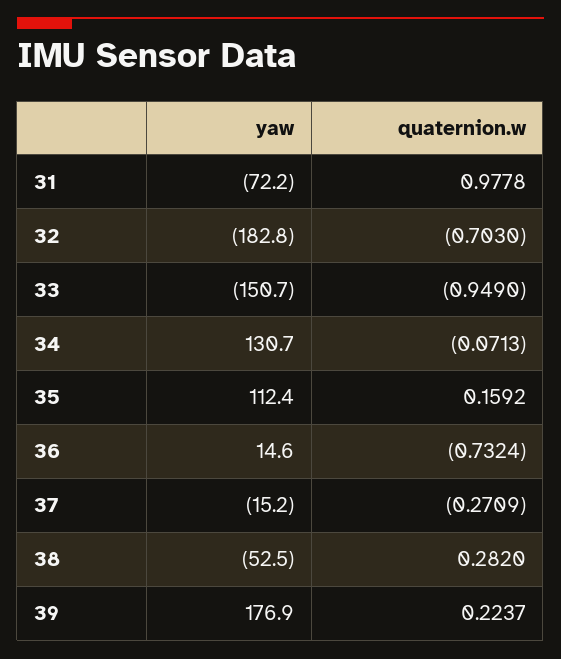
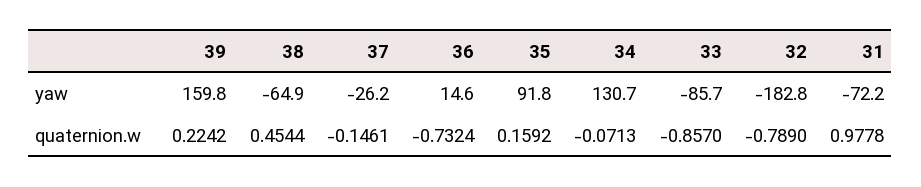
  {
    "yaw": {
      "31": -72.2,
      "32": -182.8,
-     "33": -150.7,
+     "33": -85.7,
      "34": 130.7,
-     "35": 112.4,
+     "35": 91.8,
      "36": 14.6,
-     "37": -15.2,
+     "37": -26.2,
-     "38": -52.5,
+     "38": -64.9,
-     "39": 176.9
+     "39": 159.8
    },
    "quaternion.w": {
      "31": 0.9778,
-     "32": -0.703,
+     "32": -0.789,
-     "33": -0.949,
+     "33": -0.857,
      "34": -0.0713,
      "35": 0.1592,
      "36": -0.7324,
-     "37": -0.2709,
+     "37": -0.1461,
-     "38": 0.282,
+     "38": 0.4544,
-     "39": 0.2237
+     "39": 0.2242
    }
  }

